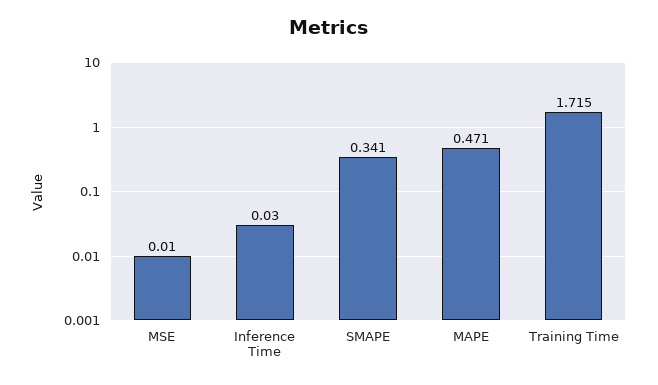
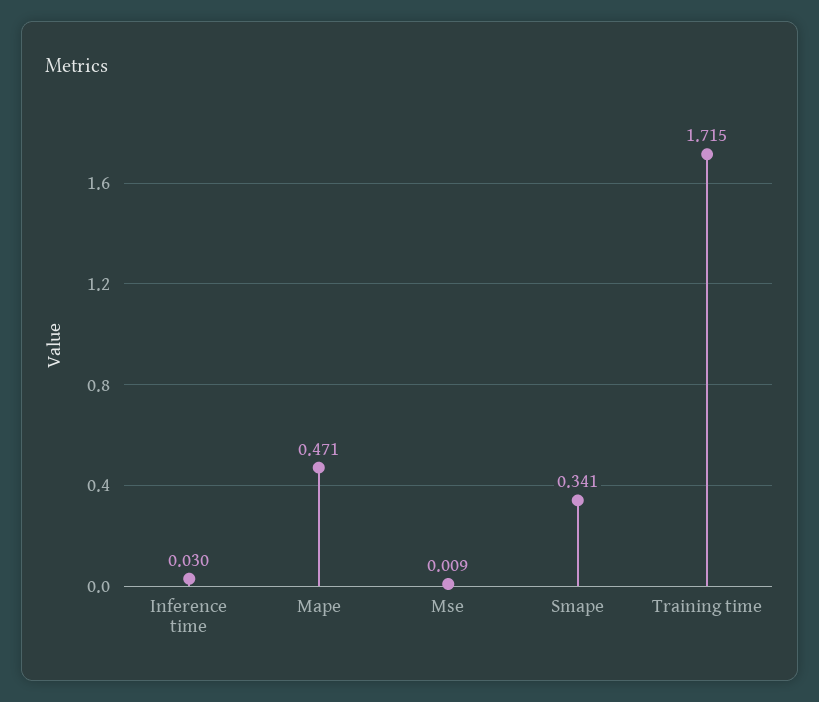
  {
-   "MSE": 0.01,
+   "MSE": 0.009,
    "Inference Time": 0.03,
    "SMAPE": 0.341,
    "MAPE": 0.471,
    "Training Time": 1.715
  }

